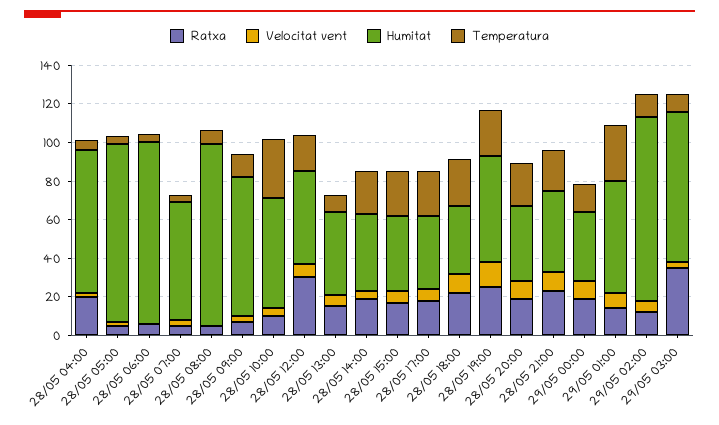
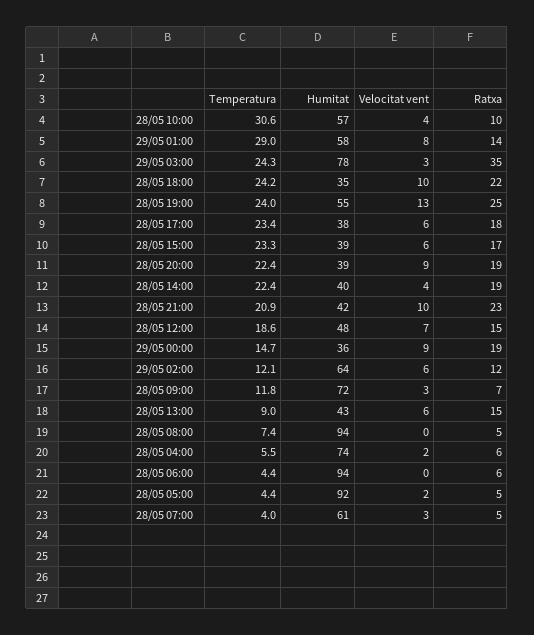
  {
    "Ratxa": {
-     "28/05 04:00": 20,
+     "28/05 04:00": 6,
      "28/05 05:00": 5,
      "28/05 06:00": 6,
      "28/05 07:00": 5,
      "28/05 08:00": 5,
      "28/05 09:00": 7,
      "28/05 10:00": 10,
-     "28/05 12:00": 30,
+     "28/05 12:00": 15,
      "28/05 13:00": 15,
      "28/05 14:00": 19,
      "28/05 15:00": 17,
      "28/05 17:00": 18,
      "28/05 18:00": 22,
      "28/05 19:00": 25,
      "28/05 20:00": 19,
      "28/05 21:00": 23,
      "29/05 00:00": 19,
      "29/05 01:00": 14,
      "29/05 02:00": 12,
      "29/05 03:00": 35
    },
    "Velocitat vent": {
      "28/05 04:00": 2,
      "28/05 05:00": 2,
      "28/05 06:00": 0,
      "28/05 07:00": 3,
      "28/05 08:00": 0,
      "28/05 09:00": 3,
      "28/05 10:00": 4,
      "28/05 12:00": 7,
      "28/05 13:00": 6,
      "28/05 14:00": 4,
      "28/05 15:00": 6,
      "28/05 17:00": 6,
      "28/05 18:00": 10,
      "28/05 19:00": 13,
      "28/05 20:00": 9,
      "28/05 21:00": 10,
      "29/05 00:00": 9,
      "29/05 01:00": 8,
      "29/05 02:00": 6,
      "29/05 03:00": 3
    },
    "Humitat": {
      "28/05 04:00": 74,
      "28/05 05:00": 92,
      "28/05 06:00": 94,
      "28/05 07:00": 61,
      "28/05 08:00": 94,
      "28/05 09:00": 72,
      "28/05 10:00": 57,
      "28/05 12:00": 48,
      "28/05 13:00": 43,
      "28/05 14:00": 40,
      "28/05 15:00": 39,
      "28/05 17:00": 38,
      "28/05 18:00": 35,
      "28/05 19:00": 55,
      "28/05 20:00": 39,
      "28/05 21:00": 42,
      "29/05 00:00": 36,
      "29/05 01:00": 58,
-     "29/05 02:00": 95,
+     "29/05 02:00": 64,
      "29/05 03:00": 78
    },
    "Temperatura": {
      "28/05 04:00": 5.5,
      "28/05 05:00": 4.4,
      "28/05 06:00": 4.4,
      "28/05 07:00": 4,
      "28/05 08:00": 7.4,
      "28/05 09:00": 11.8,
      "28/05 10:00": 30.6,
      "28/05 12:00": 18.6,
      "28/05 13:00": 9,
      "28/05 14:00": 22.4,
      "28/05 15:00": 23.3,
      "28/05 17:00": 23.4,
      "28/05 18:00": 24.2,
      "28/05 19:00": 24,
      "28/05 20:00": 22.4,
      "28/05 21:00": 20.9,
      "29/05 00:00": 14.7,
      "29/05 01:00": 29,
      "29/05 02:00": 12.1,
-     "29/05 03:00": 10
+     "29/05 03:00": 24.3
    }
  }

